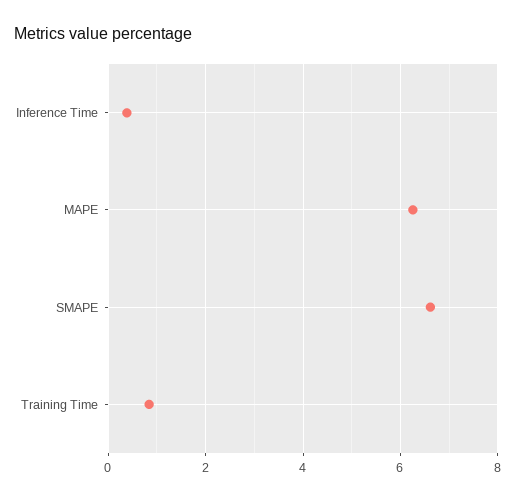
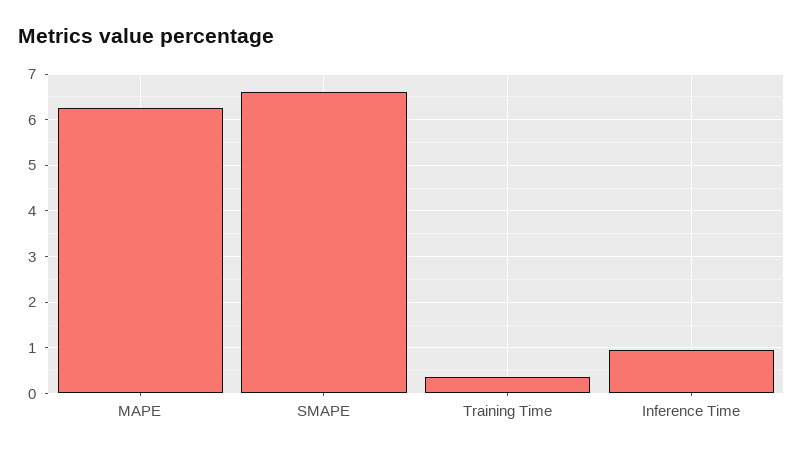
  {
-   "Inference Time": 0.4,
+   "Inference Time": 1,
    "MAPE": 6.2,
    "SMAPE": 6.6,
-   "Training Time": 0.8
+   "Training Time": 0.4
  }

